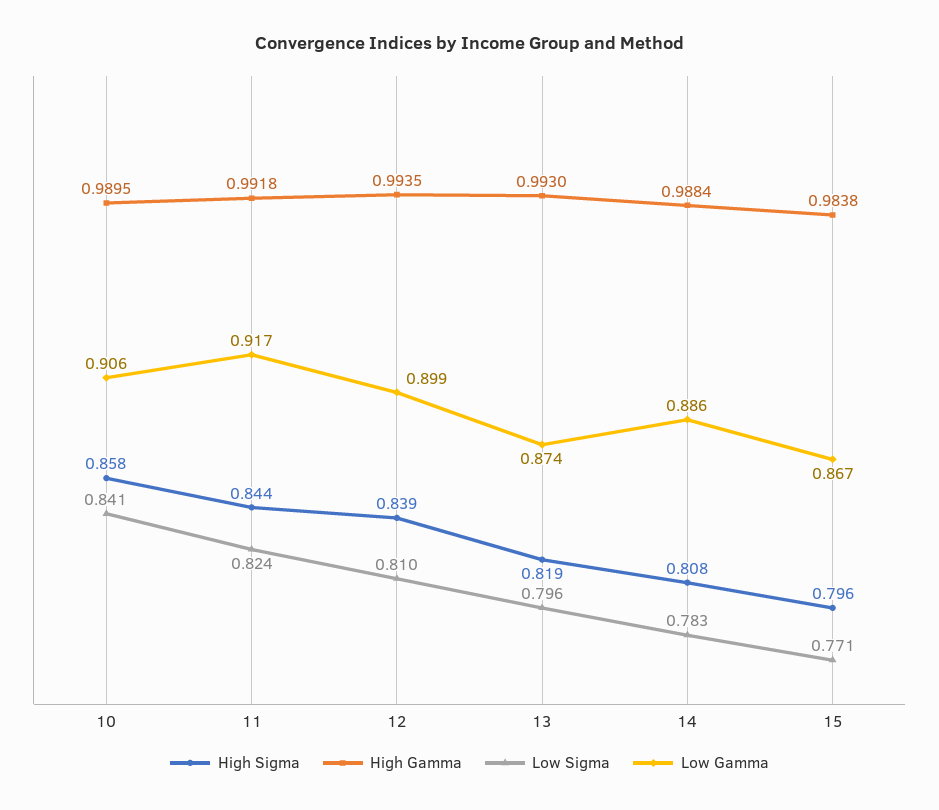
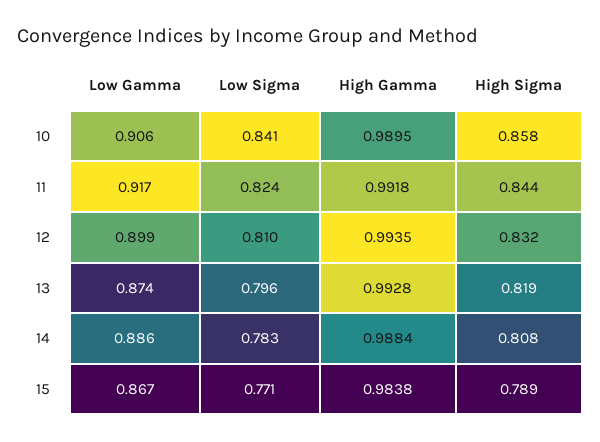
  {
    "High Sigma": {
      "10": 0.858,
      "11": 0.844,
-     "12": 0.839,
+     "12": 0.832,
      "13": 0.819,
      "14": 0.808,
-     "15": 0.796
+     "15": 0.789
    },
    "High Gamma": {
      "10": 0.9895,
      "11": 0.9918,
      "12": 0.9935,
-     "13": 0.993,
+     "13": 0.9928,
      "14": 0.9884,
      "15": 0.9838
    },
    "Low Sigma": {
      "10": 0.841,
      "11": 0.824,
      "12": 0.81,
      "13": 0.796,
      "14": 0.783,
      "15": 0.771
    },
    "Low Gamma": {
      "10": 0.906,
      "11": 0.917,
      "12": 0.899,
      "13": 0.874,
      "14": 0.886,
      "15": 0.867
    }
  }

